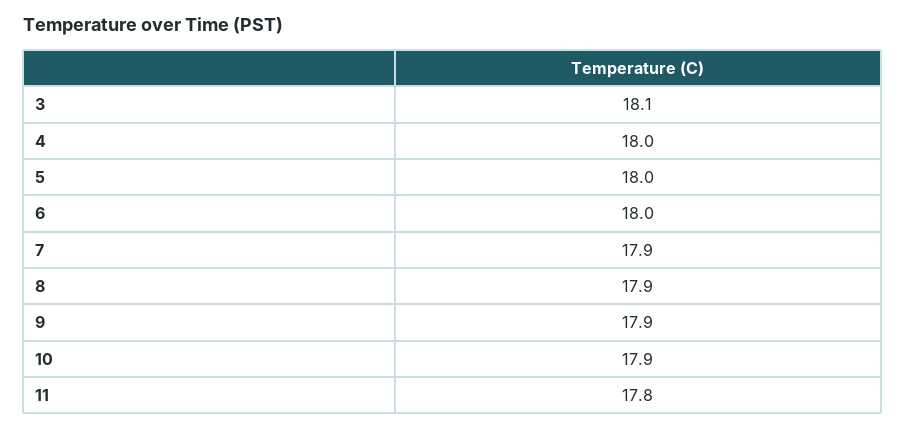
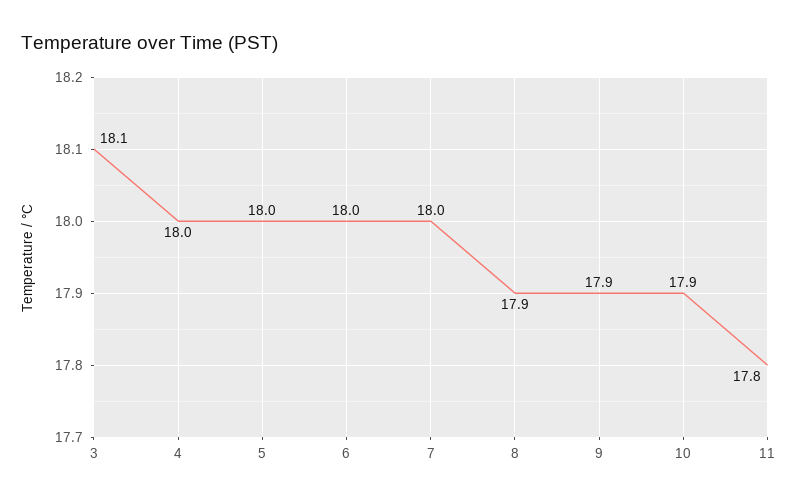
  {
    "3": 18.1,
    "4": 18,
    "5": 18,
    "6": 18,
-   "7": 17.9,
+   "7": 18,
    "8": 17.9,
    "9": 17.9,
    "10": 17.9,
    "11": 17.8
  }

